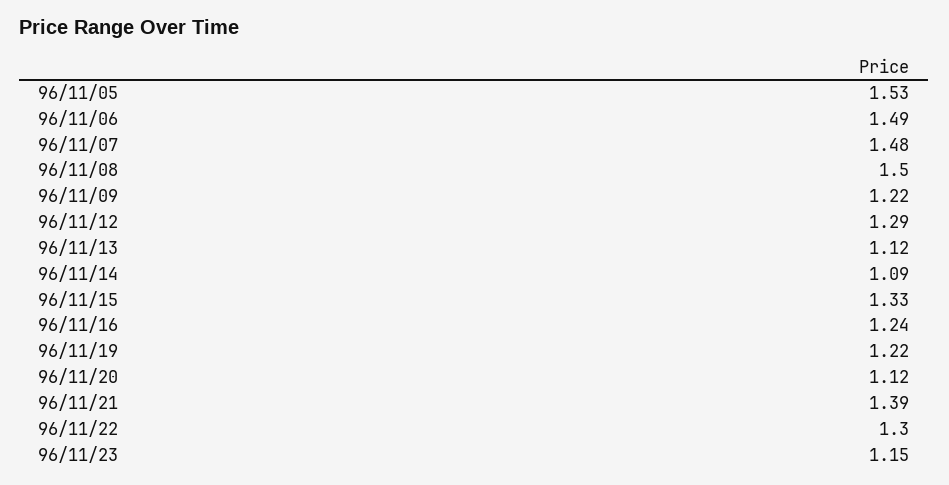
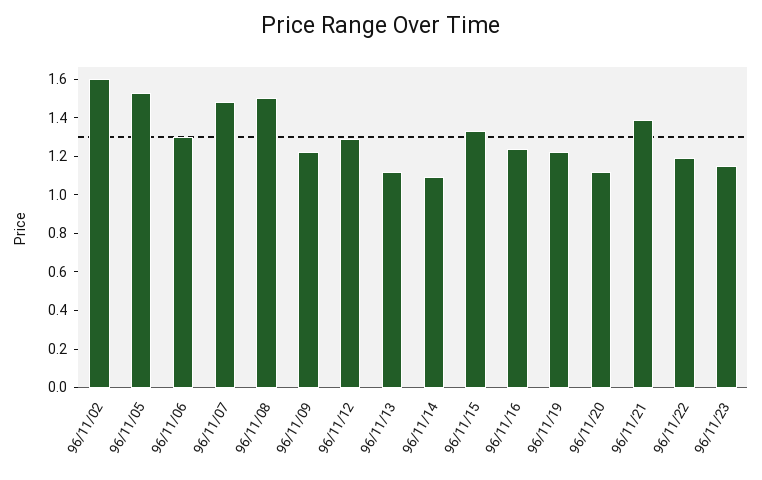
  {
    "96/11/05": 1.53,
-   "96/11/06": 1.49,
+   "96/11/06": 1.3,
    "96/11/07": 1.48,
    "96/11/08": 1.5,
    "96/11/09": 1.22,
    "96/11/12": 1.29,
    "96/11/13": 1.12,
    "96/11/14": 1.09,
    "96/11/15": 1.33,
    "96/11/16": 1.24,
    "96/11/19": 1.22,
    "96/11/20": 1.12,
    "96/11/21": 1.39,
-   "96/11/22": 1.3,
+   "96/11/22": 1.2,
-   "96/11/23": 1.15
+   "96/11/23": 1.15,
+   "96/11/02": 1.6
  }

